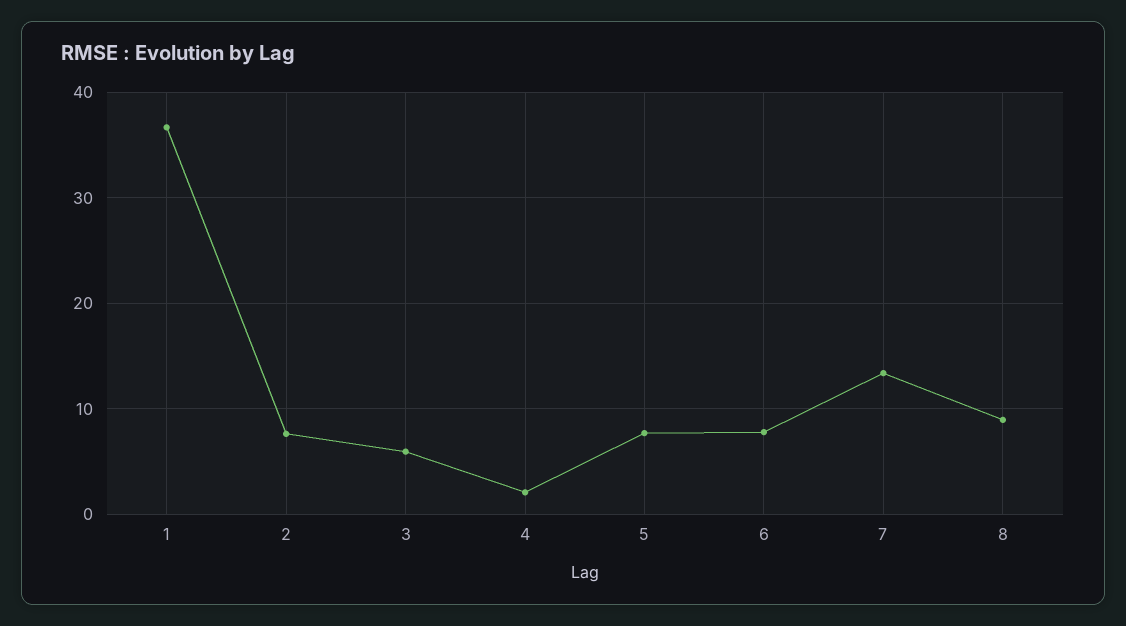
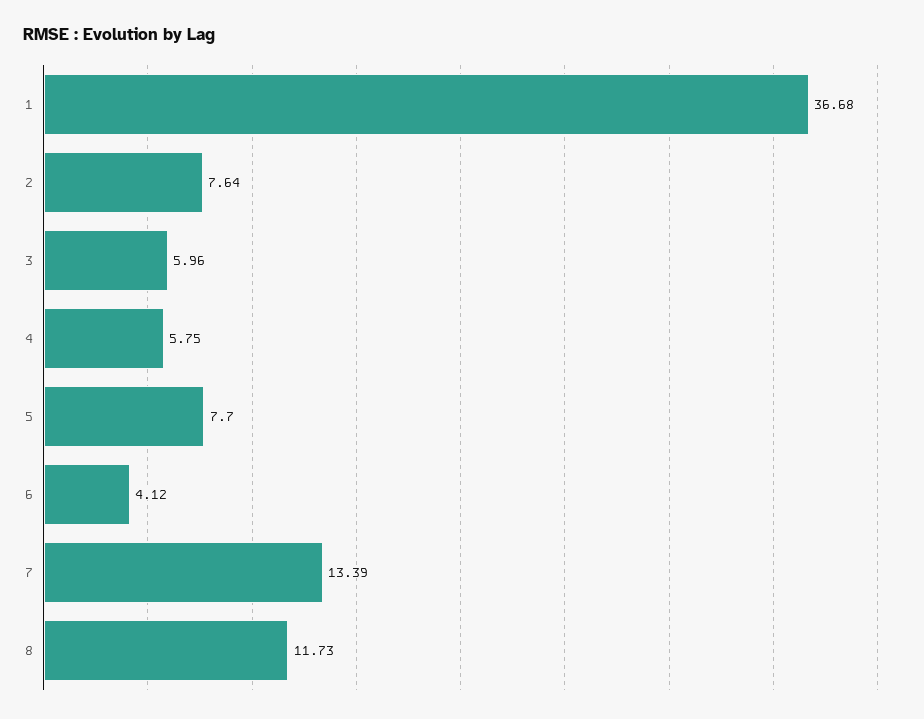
  {
    "1": 36.68,
    "2": 7.64,
    "3": 5.96,
-   "4": 2,
+   "4": 5.75,
    "5": 7.7,
-   "6": 8,
+   "6": 4.12,
    "7": 13.39,
-   "8": 9
+   "8": 11.73
  }

